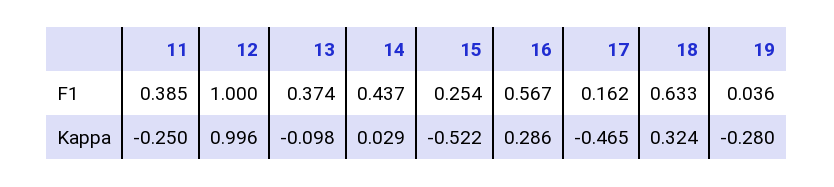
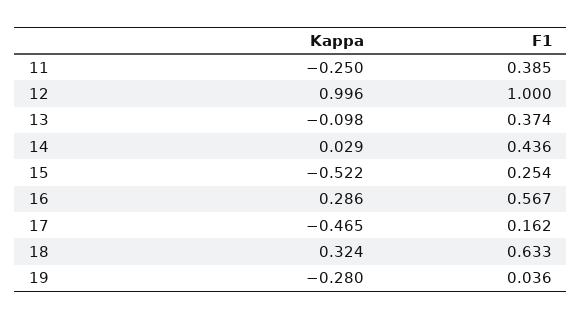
  {
    "11": {
      "F1": 0.385,
      "Kappa": -0.25
    },
    "12": {
      "F1": 1,
      "Kappa": 0.996
    },
    "13": {
      "F1": 0.374,
      "Kappa": -0.098
    },
    "14": {
-     "F1": 0.437,
+     "F1": 0.436,
      "Kappa": 0.029
    },
    "15": {
      "F1": 0.254,
      "Kappa": -0.522
    },
    "16": {
      "F1": 0.567,
      "Kappa": 0.286
    },
    "17": {
      "F1": 0.162,
      "Kappa": -0.465
    },
    "18": {
      "F1": 0.633,
      "Kappa": 0.324
    },
    "19": {
      "F1": 0.036,
      "Kappa": -0.28
    }
  }

